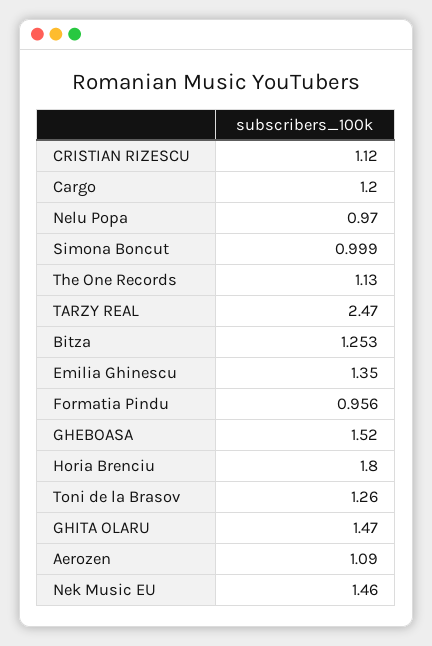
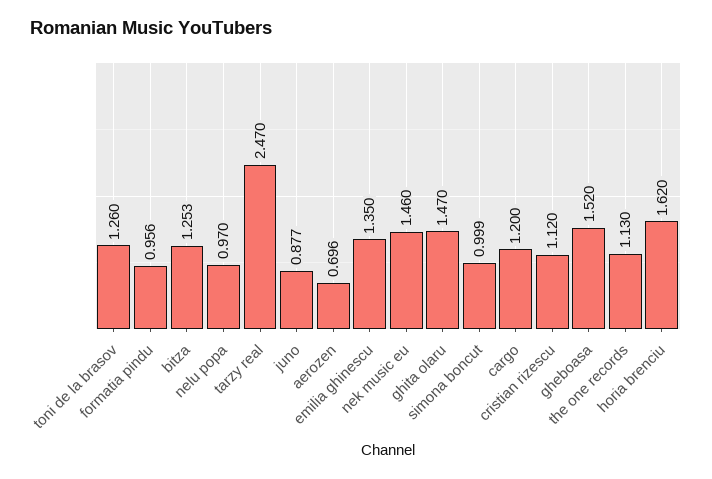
  {
    "CRISTIAN RIZESCU": 1.12,
    "Cargo": 1.2,
    "Nelu Popa": 0.97,
    "Simona Boncut": 0.999,
    "The One Records": 1.13,
    "TARZY REAL": 2.47,
    "Bitza": 1.253,
    "Emilia Ghinescu": 1.35,
    "Formatia Pindu": 0.956,
    "GHEBOASA": 1.52,
-   "Horia Brenciu": 1.8,
+   "Horia Brenciu": 1.62,
    "Toni de la Brasov": 1.26,
    "GHITA OLARU": 1.47,
-   "Aerozen": 1.09,
+   "Aerozen": 0.696,
-   "Nek Music EU": 1.46
+   "Nek Music EU": 1.46,
+   "juno": 0.877
  }

